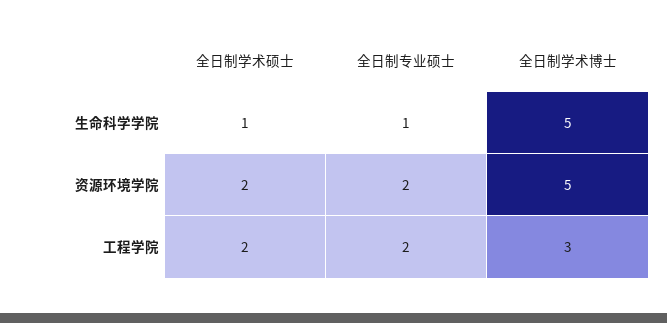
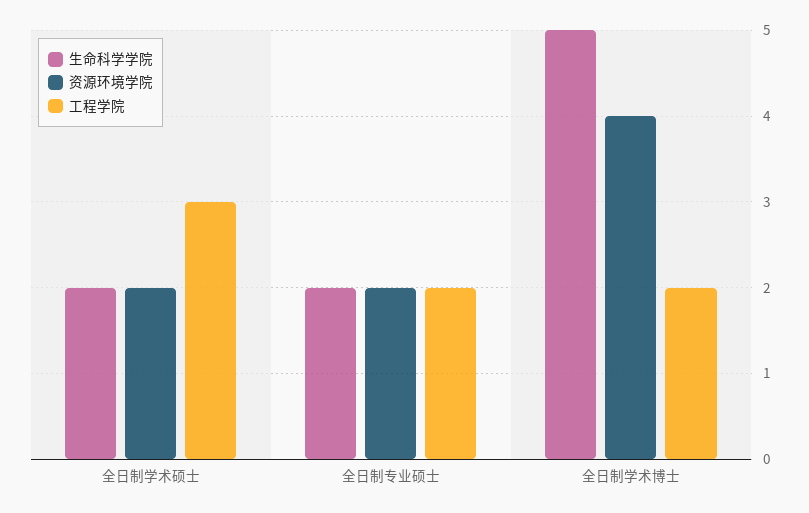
  {
    "生命科学学院": {
-     "全日制学术硕士": 1,
+     "全日制学术硕士": 2,
-     "全日制专业硕士": 1,
+     "全日制专业硕士": 2,
      "全日制学术博士": 5
    },
    "资源环境学院": {
      "全日制学术硕士": 2,
      "全日制专业硕士": 2,
-     "全日制学术博士": 5
+     "全日制学术博士": 4
    },
    "工程学院": {
-     "全日制学术硕士": 2,
+     "全日制学术硕士": 3,
      "全日制专业硕士": 2,
-     "全日制学术博士": 3
+     "全日制学术博士": 2
    }
  }

